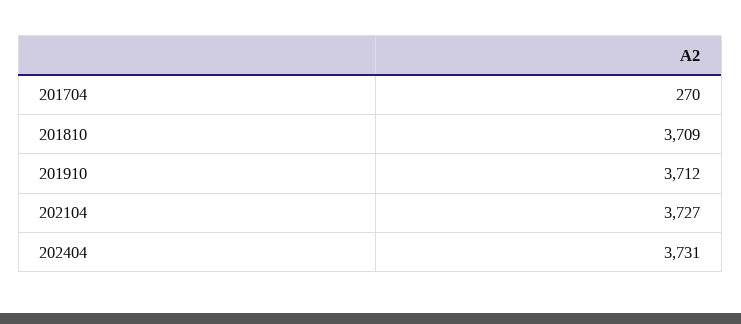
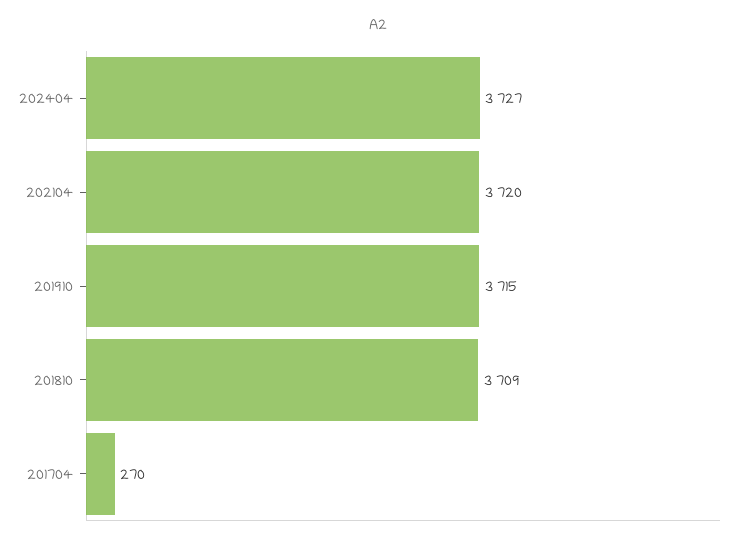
  {
    "201704": 270,
    "201810": 3709,
-   "201910": 3712,
+   "201910": 3715,
-   "202104": 3727,
+   "202104": 3720,
-   "202404": 3731
+   "202404": 3727
  }

